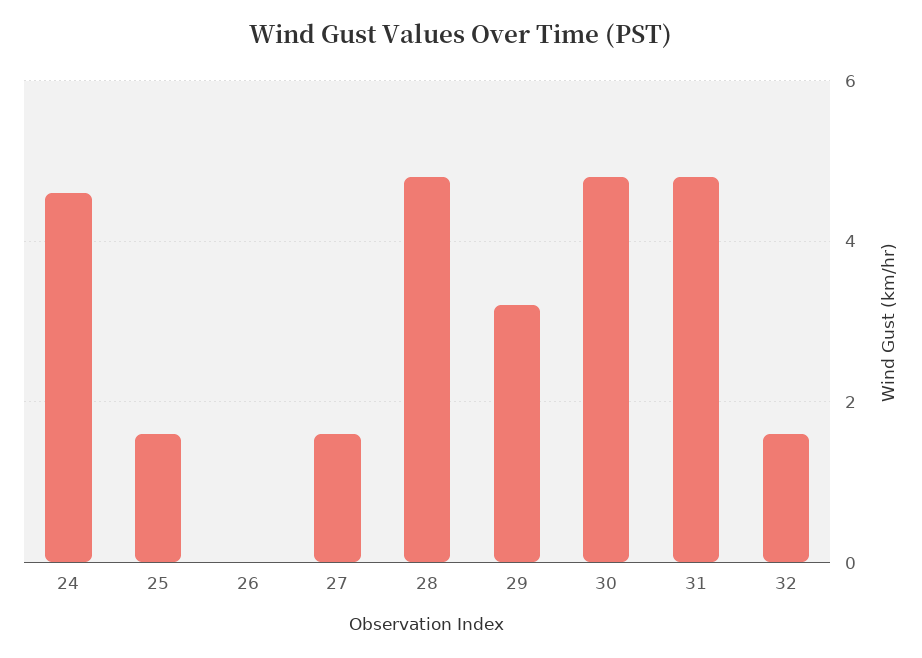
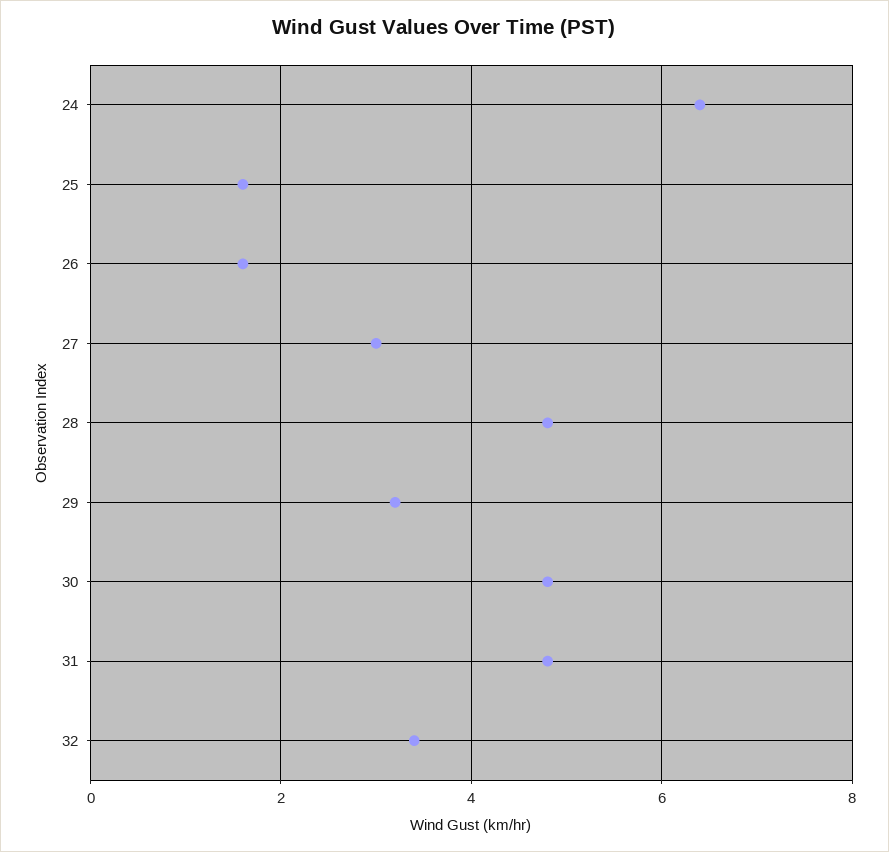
  {
-   "24": 4.5,
+   "24": 6.5,
    "25": 1.5,
-   "26": 0,
+   "26": 1.5,
-   "27": 1.5,
+   "27": 3,
    "28": 5,
    "29": 3,
    "30": 5,
    "31": 5,
-   "32": 1.5
+   "32": 3.5
  }

